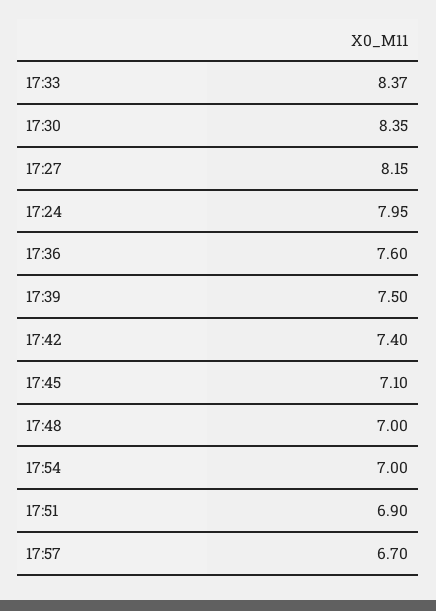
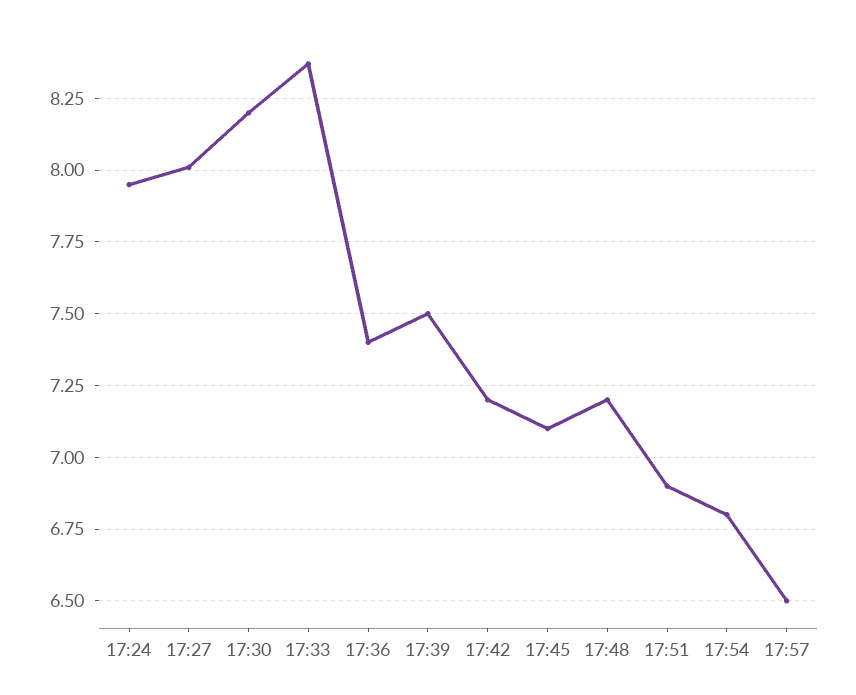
  {
    "17:33": 8.37,
-   "17:30": 8.35,
+   "17:30": 8.2,
-   "17:27": 8.15,
+   "17:27": 8,
    "17:24": 7.95,
-   "17:36": 7.6,
+   "17:36": 7.4,
    "17:39": 7.5,
-   "17:42": 7.4,
+   "17:42": 7.2,
    "17:45": 7.1,
-   "17:48": 7,
+   "17:48": 7.2,
-   "17:54": 7,
+   "17:54": 6.8,
    "17:51": 6.9,
-   "17:57": 6.7
+   "17:57": 6.5
  }

